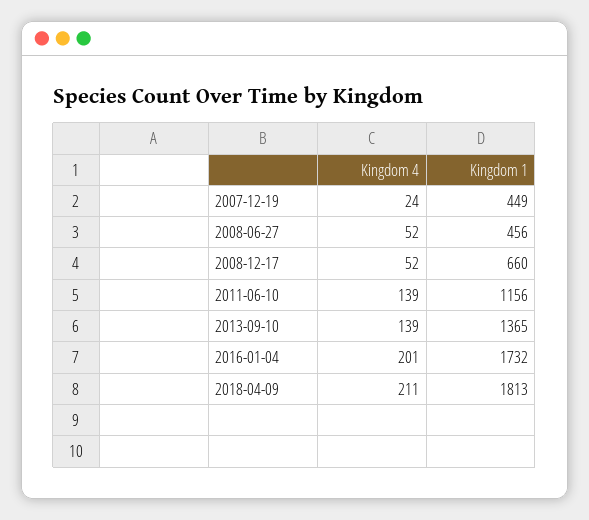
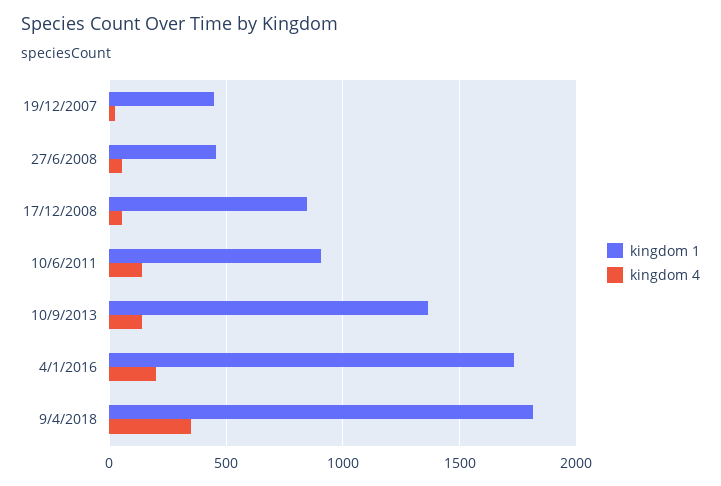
  {
    "Kingdom 4": {
      "2007-12-19": 24,
      "2008-06-27": 52,
      "2008-12-17": 52,
      "2011-06-10": 139,
      "2013-09-10": 139,
      "2016-01-04": 201,
-     "2018-04-09": 211
+     "2018-04-09": 350
    },
    "Kingdom 1": {
      "2007-12-19": 449,
      "2008-06-27": 456,
-     "2008-12-17": 660,
+     "2008-12-17": 850,
-     "2011-06-10": 1156,
+     "2011-06-10": 900,
      "2013-09-10": 1365,
      "2016-01-04": 1732,
      "2018-04-09": 1813
    }
  }

